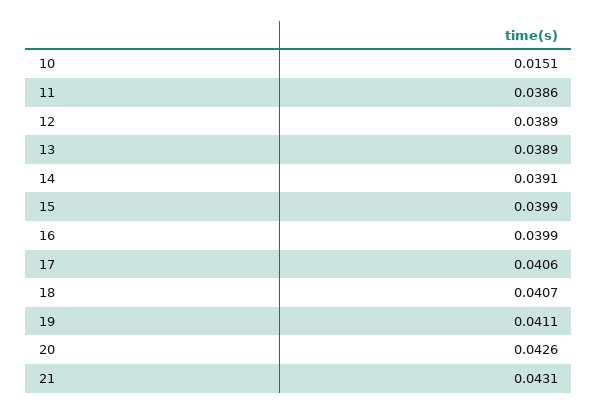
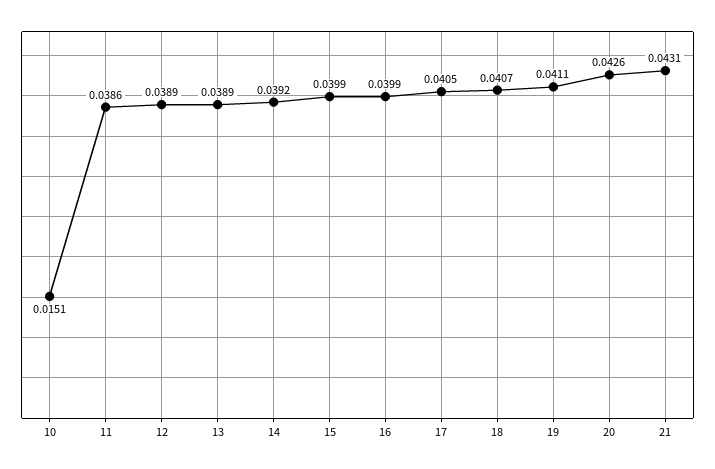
  {
    "10": 0.0151,
    "11": 0.0386,
    "12": 0.0389,
    "13": 0.0389,
-   "14": 0.0391,
+   "14": 0.0392,
    "15": 0.0399,
    "16": 0.0399,
-   "17": 0.0406,
+   "17": 0.0405,
    "18": 0.0407,
    "19": 0.0411,
    "20": 0.0426,
    "21": 0.0431
  }

